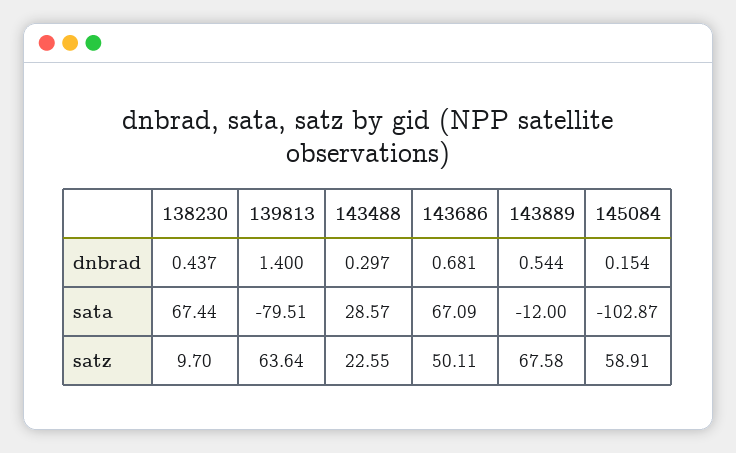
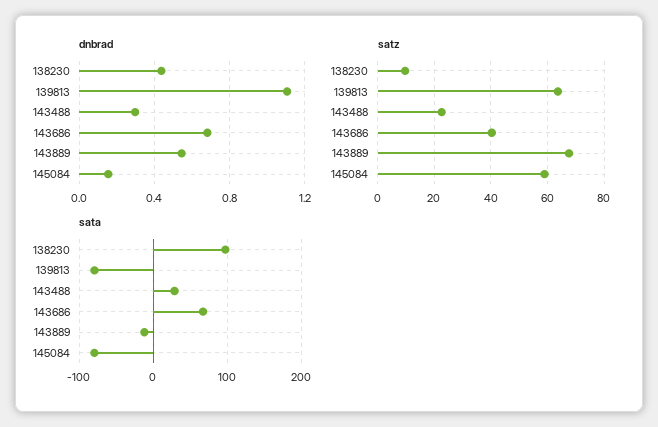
  {
    "dnbrad": {
      "138230": 0.437,
-     "139813": 1.4,
+     "139813": 1.1,
      "143488": 0.297,
      "143686": 0.681,
      "143889": 0.544,
      "145084": 0.154
    },
    "sata": {
-     "138230": 67.44,
+     "138230": 100,
      "139813": -79.51,
      "143488": 28.57,
      "143686": 67.09,
      "143889": -12,
-     "145084": -102.87
+     "145084": -80
    },
    "satz": {
      "138230": 9.7,
      "139813": 63.64,
      "143488": 22.55,
-     "143686": 50.11,
+     "143686": 40,
      "143889": 67.58,
      "145084": 58.91
    }
  }

